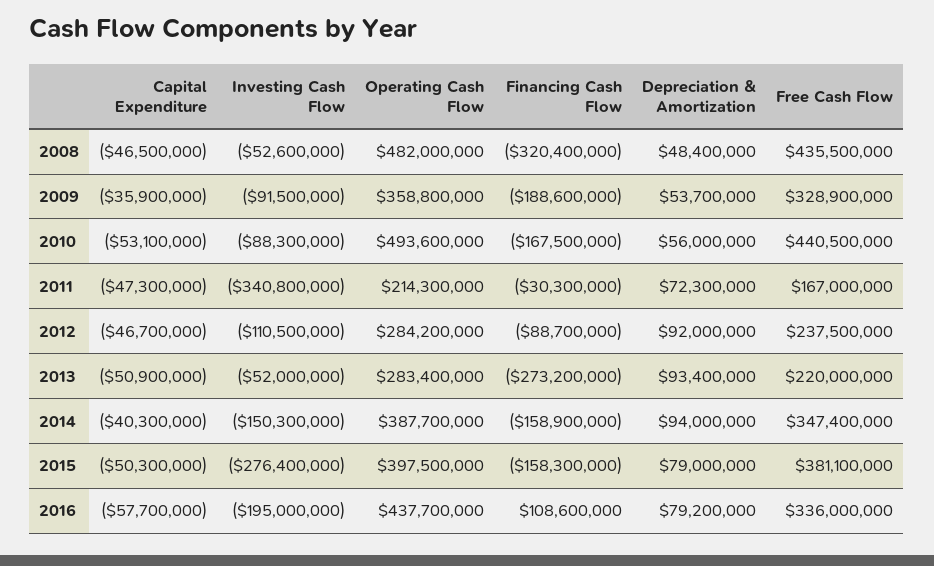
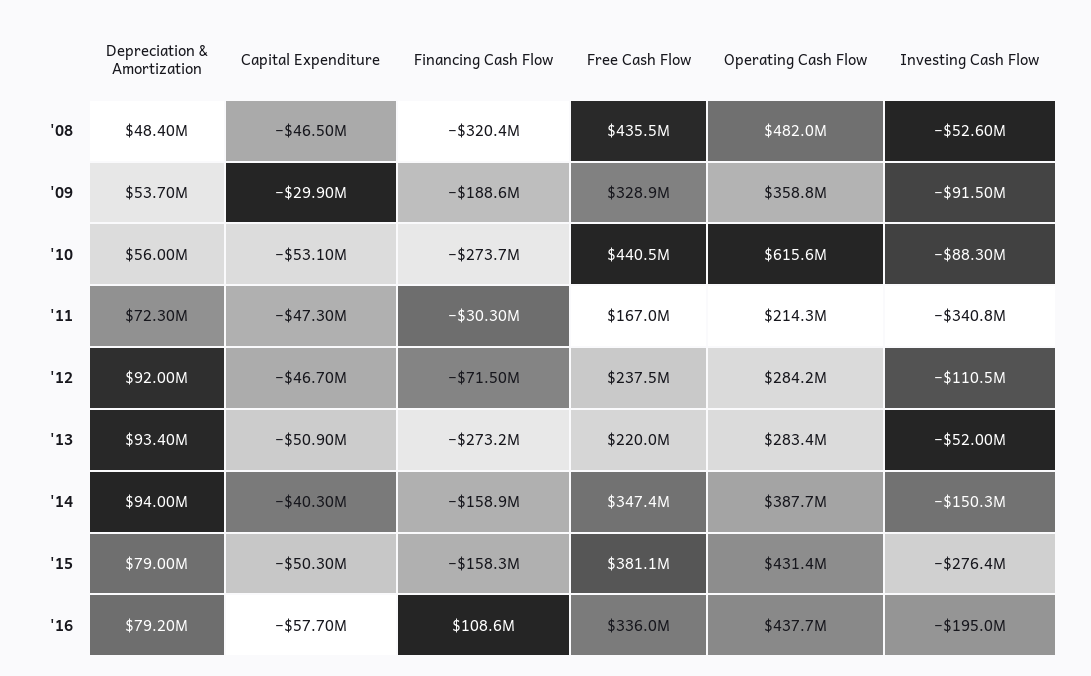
  {
    "Capital Expenditure": {
      "2008": -46500000,
-     "2009": -35900000,
+     "2009": -29900000,
      "2010": -53100000,
      "2011": -47300000,
      "2012": -46700000,
      "2013": -50900000,
      "2014": -40300000,
      "2015": -50300000,
      "2016": -57700000
    },
    "Investing Cash Flow": {
      "2008": -52600000,
      "2009": -91500000,
      "2010": -88300000,
      "2011": -340800000,
      "2012": -110500000,
      "2013": -52000000,
      "2014": -150300000,
      "2015": -276400000,
      "2016": -195000000
    },
    "Operating Cash Flow": {
      "2008": 482000000,
      "2009": 358800000,
-     "2010": 493600000,
+     "2010": 615600000,
      "2011": 214300000,
      "2012": 284200000,
      "2013": 283400000,
      "2014": 387700000,
-     "2015": 397500000,
+     "2015": 431400000,
      "2016": 437700000
    },
    "Financing Cash Flow": {
      "2008": -320400000,
      "2009": -188600000,
-     "2010": -167500000,
+     "2010": -273700000,
      "2011": -30300000,
-     "2012": -88700000,
+     "2012": -71500000,
      "2013": -273200000,
      "2014": -158900000,
      "2015": -158300000,
      "2016": 108600000
    },
    "Depreciation & Amortization": {
      "2008": 48400000,
      "2009": 53700000,
      "2010": 56000000,
      "2011": 72300000,
      "2012": 92000000,
      "2013": 93400000,
      "2014": 94000000,
      "2015": 79000000,
      "2016": 79200000
    },
    "Free Cash Flow": {
      "2008": 435500000,
      "2009": 328900000,
      "2010": 440500000,
      "2011": 167000000,
      "2012": 237500000,
      "2013": 220000000,
      "2014": 347400000,
      "2015": 381100000,
      "2016": 336000000
    }
  }

